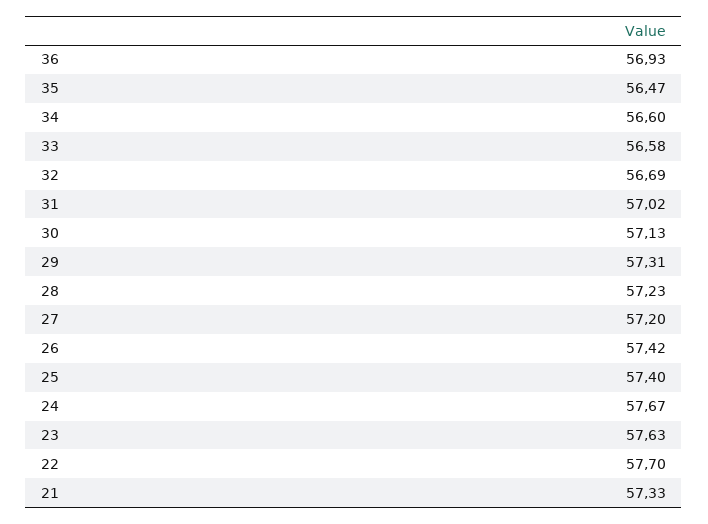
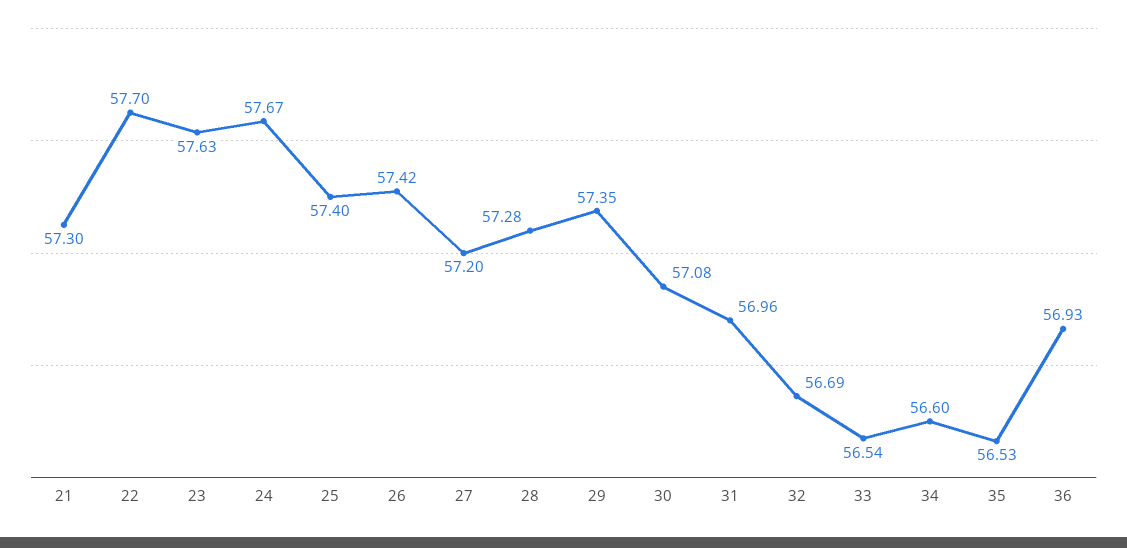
  {
    "36": 56.93,
-   "35": 56.47,
+   "35": 56.53,
    "34": 56.6,
-   "33": 56.58,
+   "33": 56.54,
    "32": 56.69,
-   "31": 57.02,
+   "31": 56.96,
-   "30": 57.13,
+   "30": 57.08,
-   "29": 57.31,
+   "29": 57.35,
-   "28": 57.23,
+   "28": 57.28,
    "27": 57.2,
    "26": 57.42,
    "25": 57.4,
    "24": 57.67,
    "23": 57.63,
    "22": 57.7,
-   "21": 57.33
+   "21": 57.3
  }

